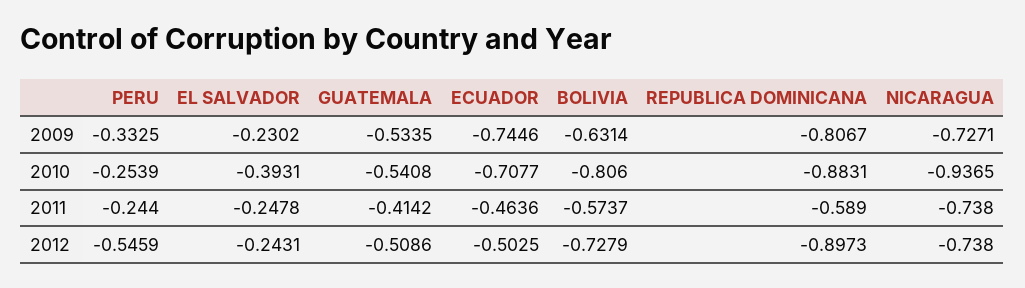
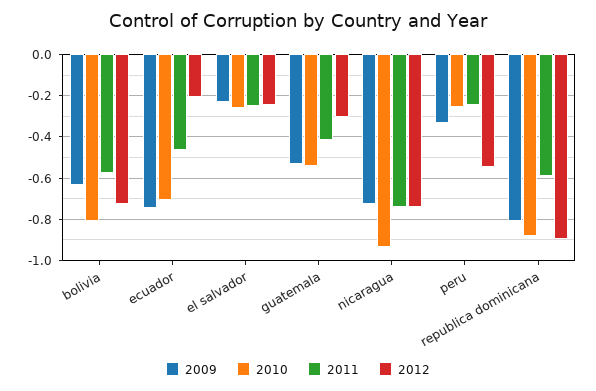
  {
    "2009": {
      "PERU": -0.3325,
      "EL SALVADOR": -0.2302,
      "GUATEMALA": -0.5335,
      "ECUADOR": -0.7446,
      "BOLIVIA": -0.6314,
      "REPUBLICA DOMINICANA": -0.8067,
      "NICARAGUA": -0.7271
    },
    "2010": {
      "PERU": -0.2539,
-     "EL SALVADOR": -0.3931,
+     "EL SALVADOR": -0.25,
      "GUATEMALA": -0.5408,
      "ECUADOR": -0.7077,
      "BOLIVIA": -0.806,
      "REPUBLICA DOMINICANA": -0.8831,
      "NICARAGUA": -0.9365
    },
    "2011": {
      "PERU": -0.244,
      "EL SALVADOR": -0.2478,
      "GUATEMALA": -0.4142,
      "ECUADOR": -0.4636,
      "BOLIVIA": -0.5737,
      "REPUBLICA DOMINICANA": -0.589,
      "NICARAGUA": -0.738
    },
    "2012": {
      "PERU": -0.5459,
      "EL SALVADOR": -0.2431,
-     "GUATEMALA": -0.5086,
+     "GUATEMALA": -0.3,
-     "ECUADOR": -0.5025,
+     "ECUADOR": -0.2,
      "BOLIVIA": -0.7279,
      "REPUBLICA DOMINICANA": -0.8973,
      "NICARAGUA": -0.738
    }
  }

